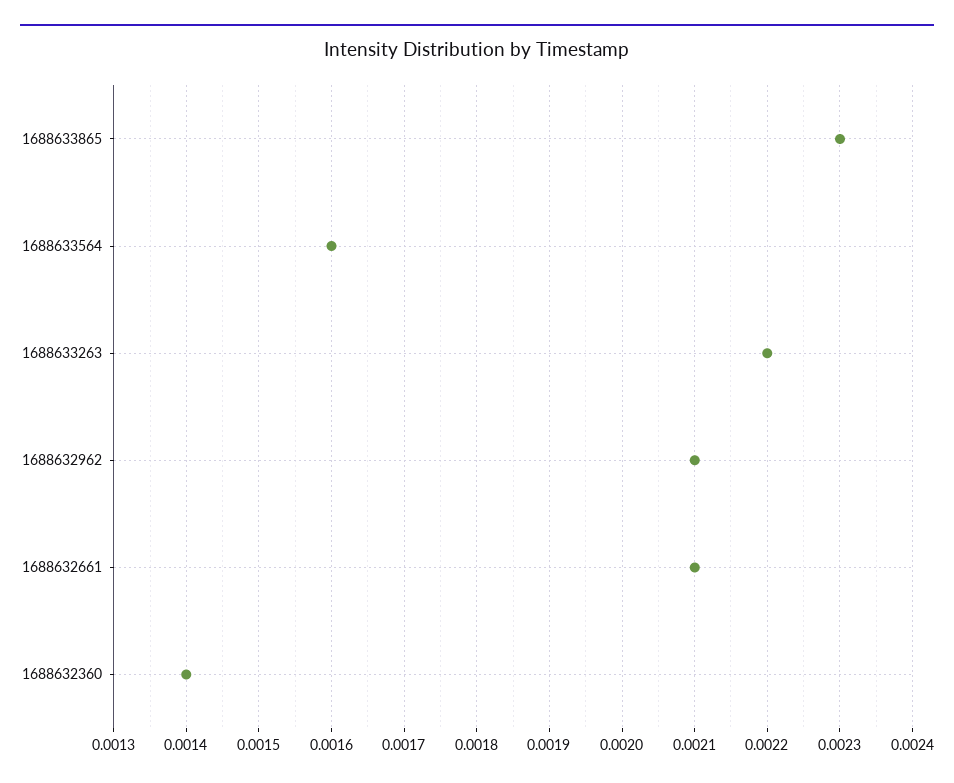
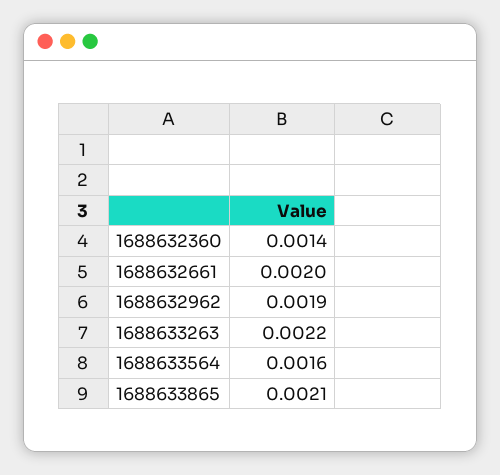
  {
-   "1688633865": 0.0023,
+   "1688633865": 0.0021,
    "1688633564": 0.0016,
    "1688633263": 0.0022,
-   "1688632962": 0.0021,
+   "1688632962": 0.0019,
-   "1688632661": 0.0021,
+   "1688632661": 0.002,
    "1688632360": 0.0014
  }

